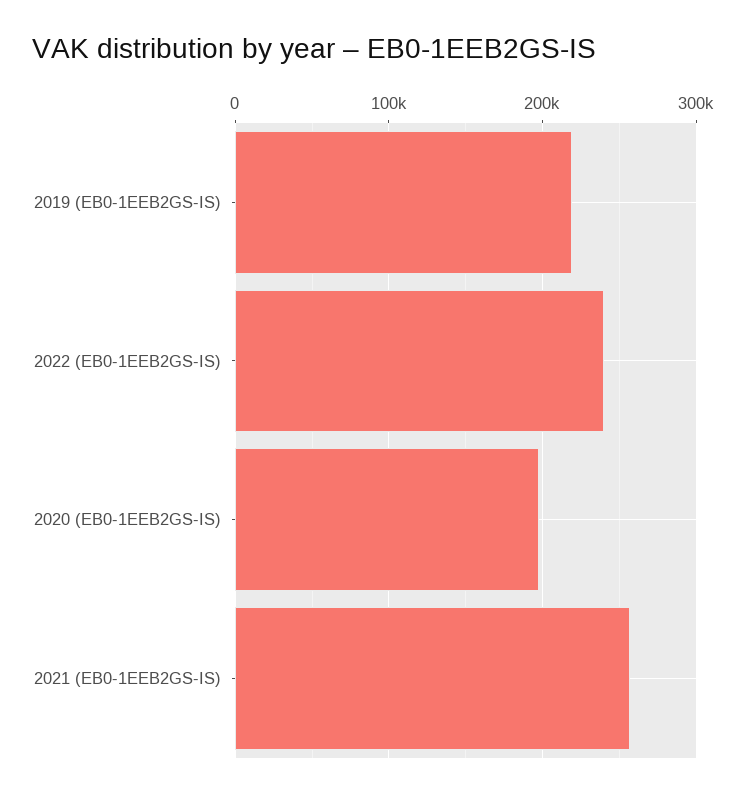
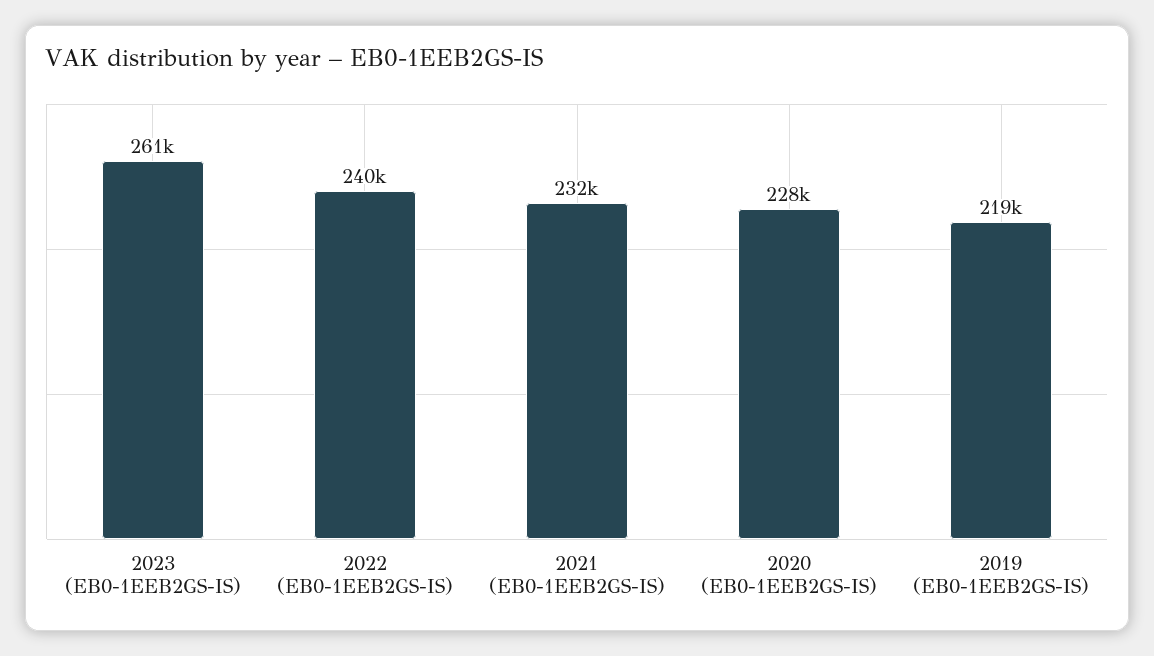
  {
    "2019 (EB0-1EEB2GS-IS)": 219000,
    "2022 (EB0-1EEB2GS-IS)": 240000,
-   "2020 (EB0-1EEB2GS-IS)": 200000,
+   "2020 (EB0-1EEB2GS-IS)": 228000,
-   "2021 (EB0-1EEB2GS-IS)": 260000
+   "2021 (EB0-1EEB2GS-IS)": 232000,
+   "2023 (EB0-1EEB2GS-IS)": 261000
  }

